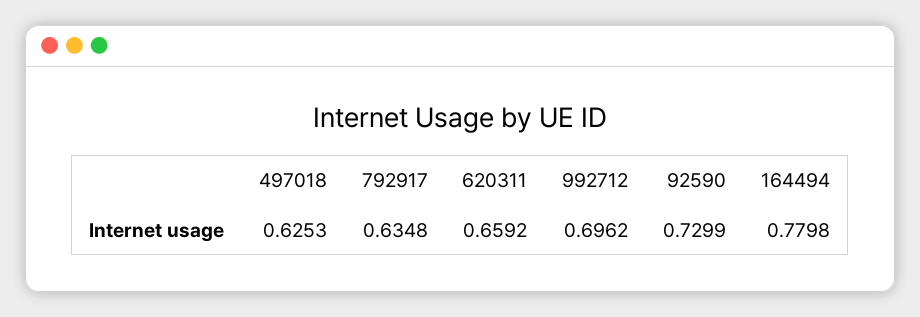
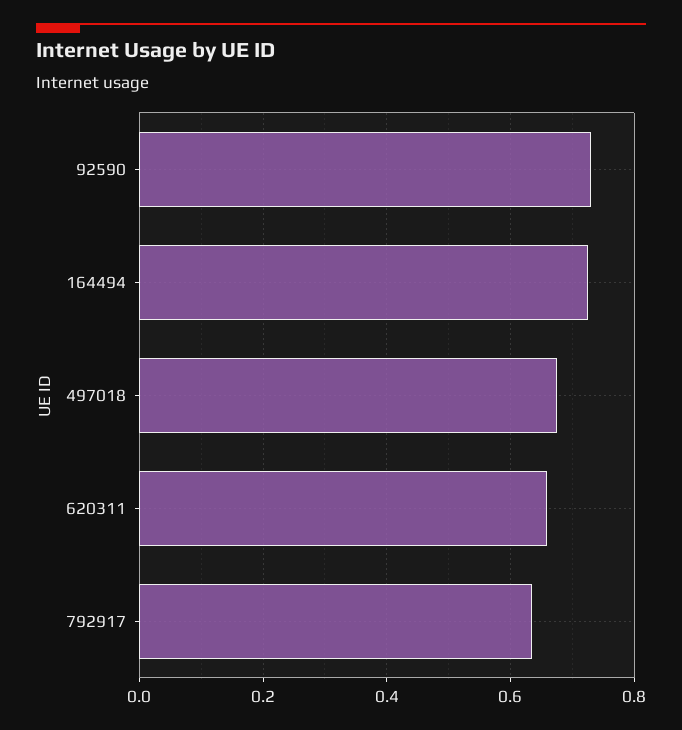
  {
-   "497018": 0.6253,
+   "497018": 0.68,
    "792917": 0.6348,
    "620311": 0.6592,
-   "992712": 0.6962,
    "92590": 0.7299,
-   "164494": 0.7798
+   "164494": 0.72
  }

